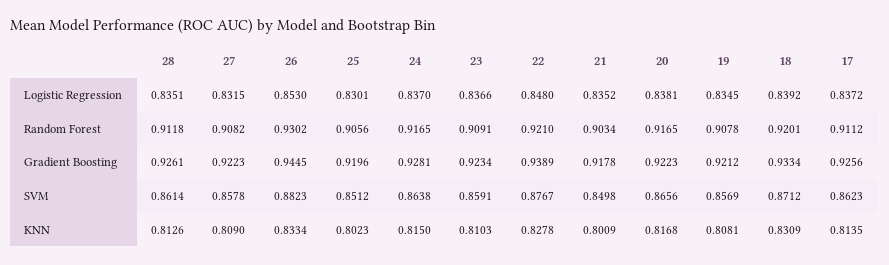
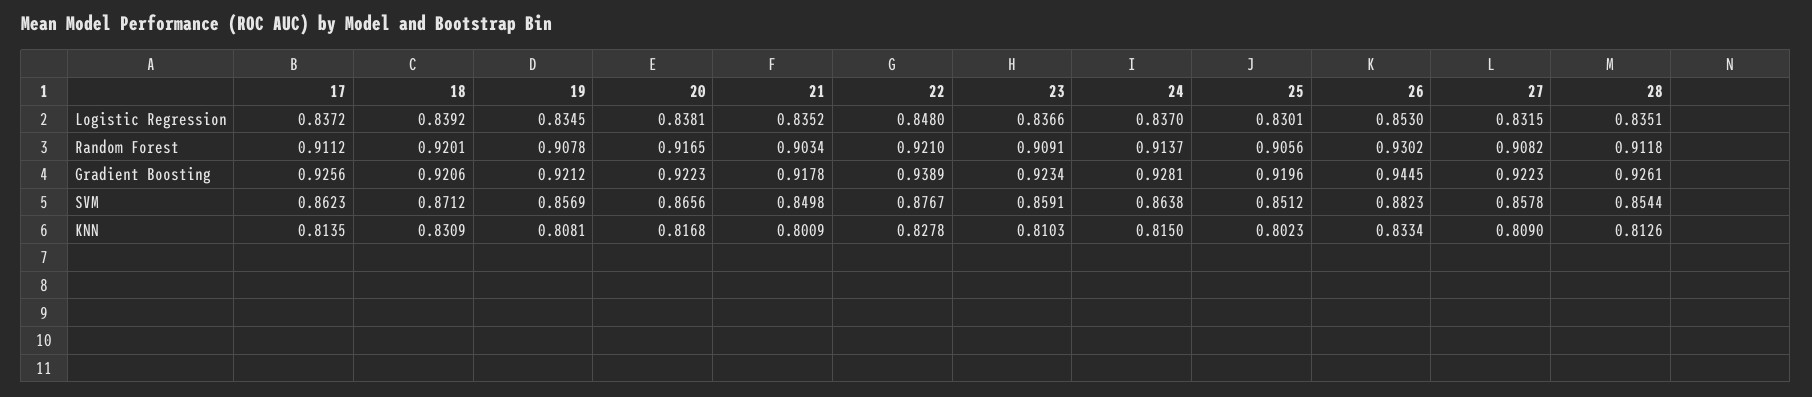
  {
    "28": {
      "Logistic Regression": 0.8351,
      "Random Forest": 0.9118,
      "Gradient Boosting": 0.9261,
-     "SVM": 0.8614,
+     "SVM": 0.8544,
      "KNN": 0.8126
    },
    "27": {
      "Logistic Regression": 0.8315,
      "Random Forest": 0.9082,
      "Gradient Boosting": 0.9223,
      "SVM": 0.8578,
      "KNN": 0.809
    },
    "26": {
      "Logistic Regression": 0.853,
      "Random Forest": 0.9302,
      "Gradient Boosting": 0.9445,
      "SVM": 0.8823,
      "KNN": 0.8334
    },
    "25": {
      "Logistic Regression": 0.8301,
      "Random Forest": 0.9056,
      "Gradient Boosting": 0.9196,
      "SVM": 0.8512,
      "KNN": 0.8023
    },
    "24": {
      "Logistic Regression": 0.837,
-     "Random Forest": 0.9165,
+     "Random Forest": 0.9137,
      "Gradient Boosting": 0.9281,
      "SVM": 0.8638,
      "KNN": 0.815
    },
    "23": {
      "Logistic Regression": 0.8366,
      "Random Forest": 0.9091,
      "Gradient Boosting": 0.9234,
      "SVM": 0.8591,
      "KNN": 0.8103
    },
    "22": {
      "Logistic Regression": 0.848,
      "Random Forest": 0.921,
      "Gradient Boosting": 0.9389,
      "SVM": 0.8767,
      "KNN": 0.8278
    },
    "21": {
      "Logistic Regression": 0.8352,
      "Random Forest": 0.9034,
      "Gradient Boosting": 0.9178,
      "SVM": 0.8498,
      "KNN": 0.8009
    },
    "20": {
      "Logistic Regression": 0.8381,
      "Random Forest": 0.9165,
      "Gradient Boosting": 0.9223,
      "SVM": 0.8656,
      "KNN": 0.8168
    },
    "19": {
      "Logistic Regression": 0.8345,
      "Random Forest": 0.9078,
      "Gradient Boosting": 0.9212,
      "SVM": 0.8569,
      "KNN": 0.8081
    },
    "18": {
      "Logistic Regression": 0.8392,
      "Random Forest": 0.9201,
-     "Gradient Boosting": 0.9334,
+     "Gradient Boosting": 0.9206,
      "SVM": 0.8712,
      "KNN": 0.8309
    },
    "17": {
      "Logistic Regression": 0.8372,
      "Random Forest": 0.9112,
      "Gradient Boosting": 0.9256,
      "SVM": 0.8623,
      "KNN": 0.8135
    }
  }

